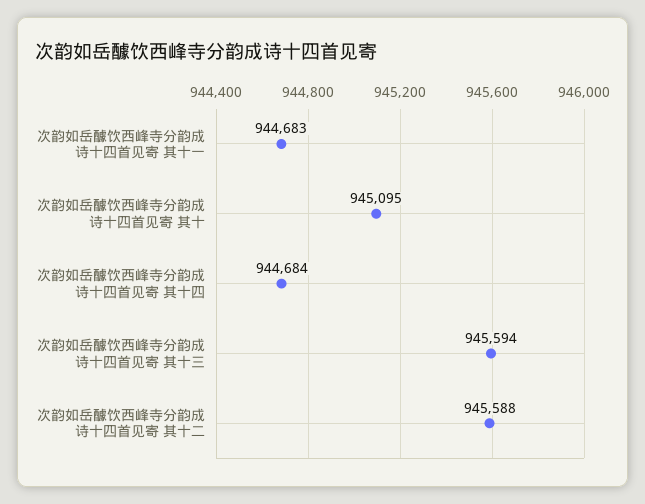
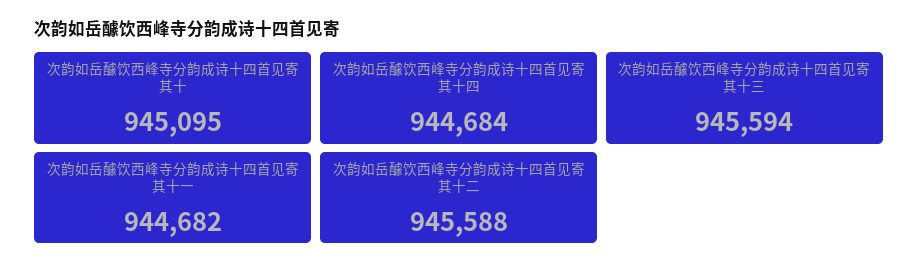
  {
-   "次韵如岳醵饮西峰寺分韵成诗十四首见寄 其十一": 944683,
+   "次韵如岳醵饮西峰寺分韵成诗十四首见寄 其十一": 944682,
    "次韵如岳醵饮西峰寺分韵成诗十四首见寄 其十": 945095,
    "次韵如岳醵饮西峰寺分韵成诗十四首见寄 其十四": 944684,
    "次韵如岳醵饮西峰寺分韵成诗十四首见寄 其十三": 945594,
    "次韵如岳醵饮西峰寺分韵成诗十四首见寄 其十二": 945588
  }

